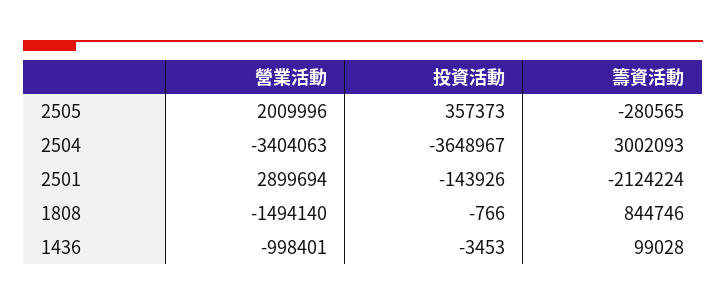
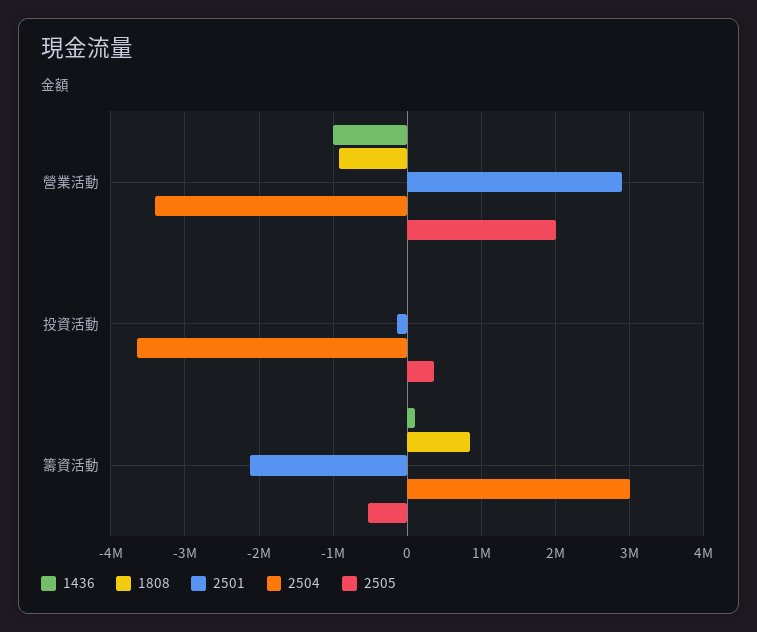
  {
    "2505": {
      "營業活動": 2009996,
      "投資活動": 357373,
-     "籌資活動": -280565
+     "籌資活動": -500000
    },
    "2504": {
      "營業活動": -3404063,
      "投資活動": -3648967,
      "籌資活動": 3002093
    },
    "2501": {
      "營業活動": 2899694,
      "投資活動": -143926,
      "籌資活動": -2124224
    },
    "1808": {
-     "營業活動": -1494140,
+     "營業活動": -900000,
      "投資活動": -766,
      "籌資活動": 844746
    },
    "1436": {
      "營業活動": -998401,
      "投資活動": -3453,
      "籌資活動": 99028
    }
  }

